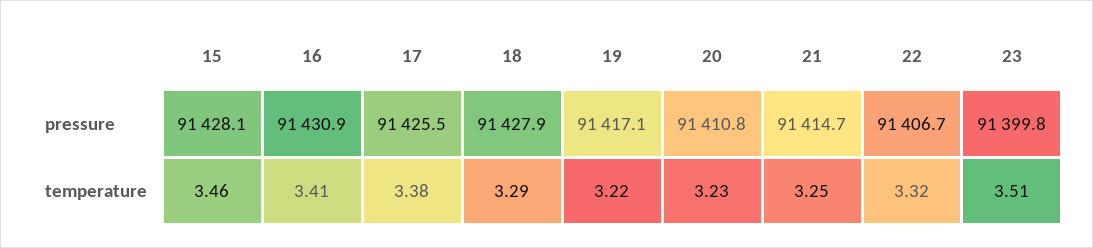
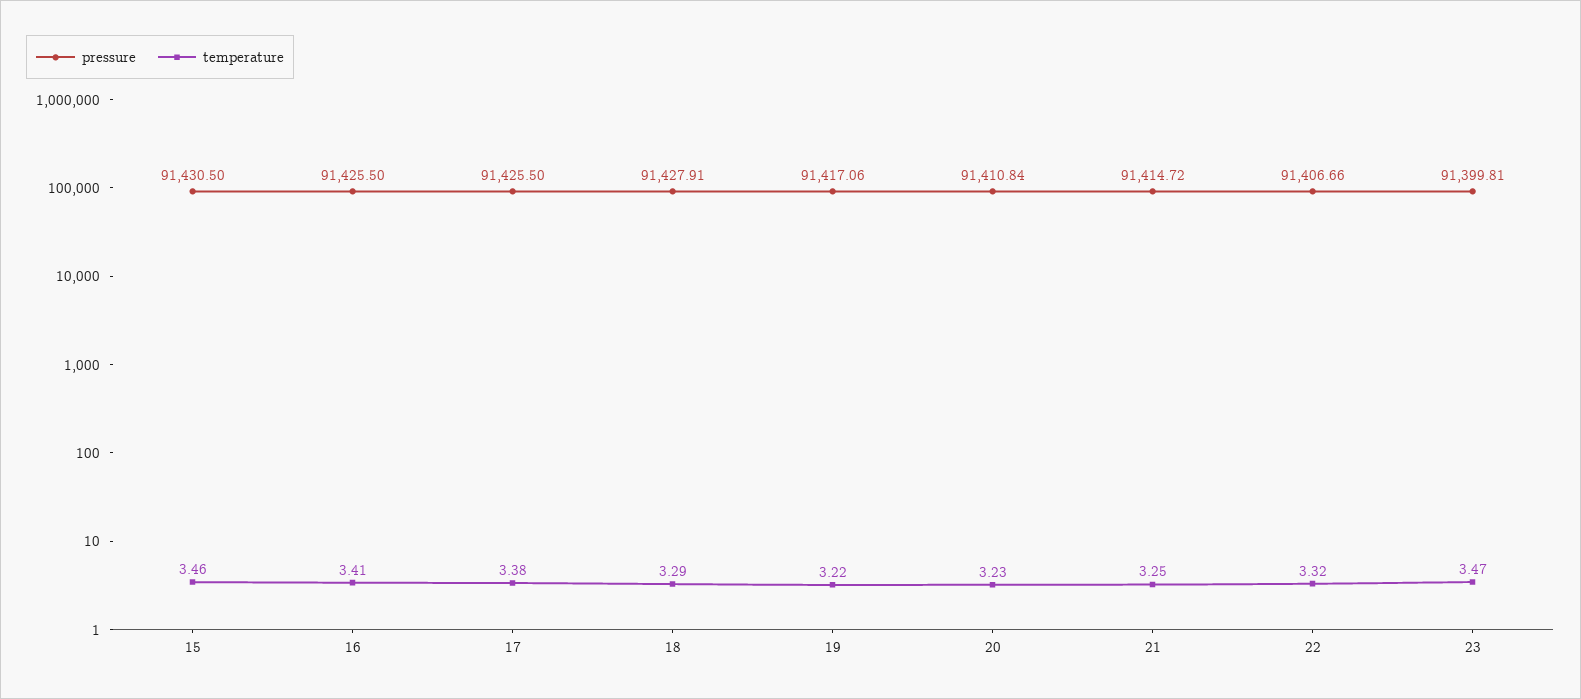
  {
    "pressure": {
-     "15": 91428.1,
+     "15": 91430.5,
-     "16": 91430.9,
+     "16": 91425.5,
      "17": 91425.5,
      "18": 91427.91,
      "19": 91417.06,
      "20": 91410.84,
      "21": 91414.72,
      "22": 91406.66,
      "23": 91399.81
    },
    "temperature": {
      "15": 3.46,
      "16": 3.41,
      "17": 3.38,
      "18": 3.29,
      "19": 3.22,
      "20": 3.23,
      "21": 3.25,
      "22": 3.32,
-     "23": 3.51
+     "23": 3.47
    }
  }

